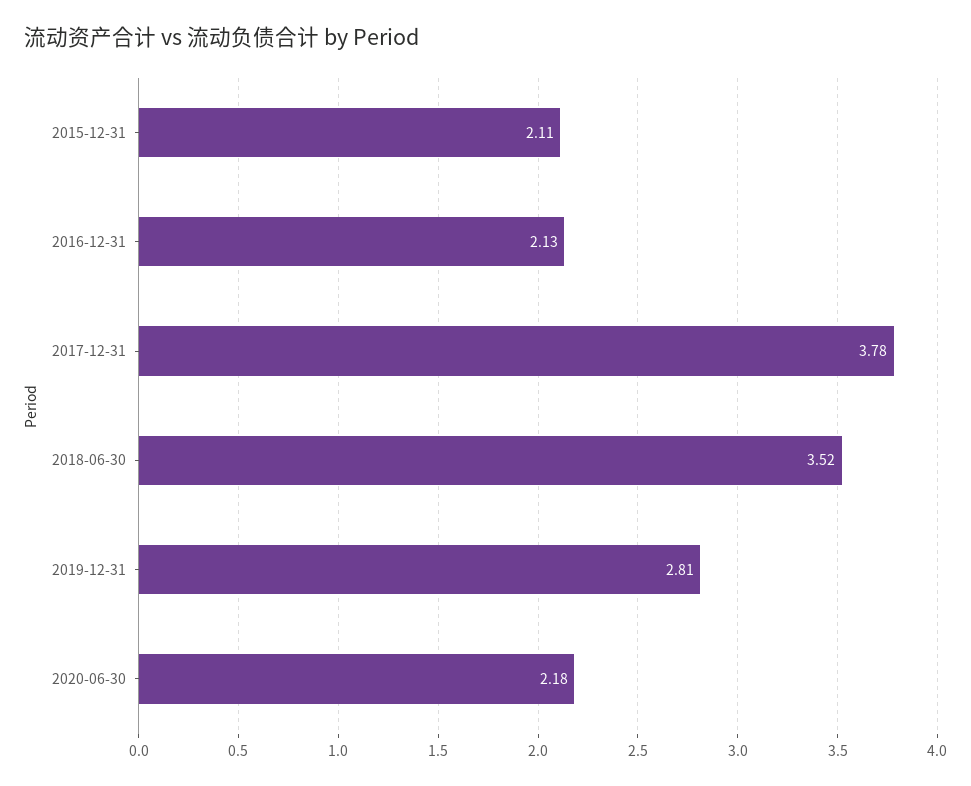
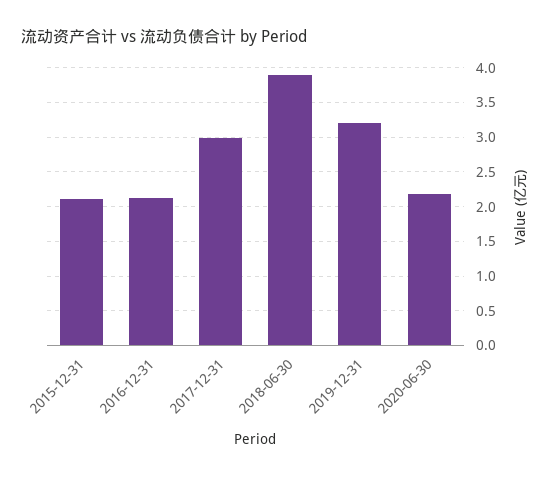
  {
    "2015-12-31": 2.11,
    "2016-12-31": 2.13,
-   "2017-12-31": 3.78,
+   "2017-12-31": 3,
-   "2018-06-30": 3.52,
+   "2018-06-30": 3.9,
-   "2019-12-31": 2.81,
+   "2019-12-31": 3.2,
    "2020-06-30": 2.18
  }

